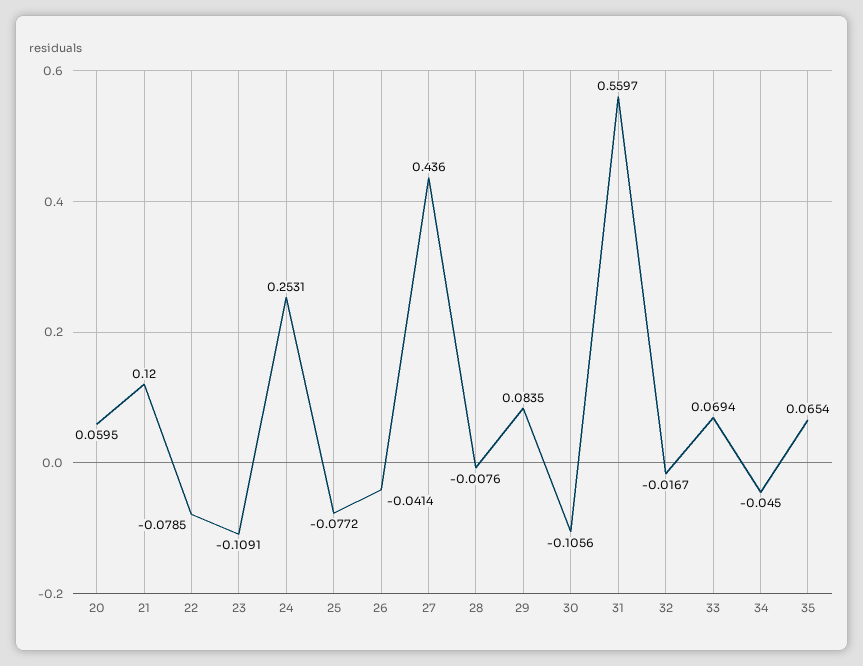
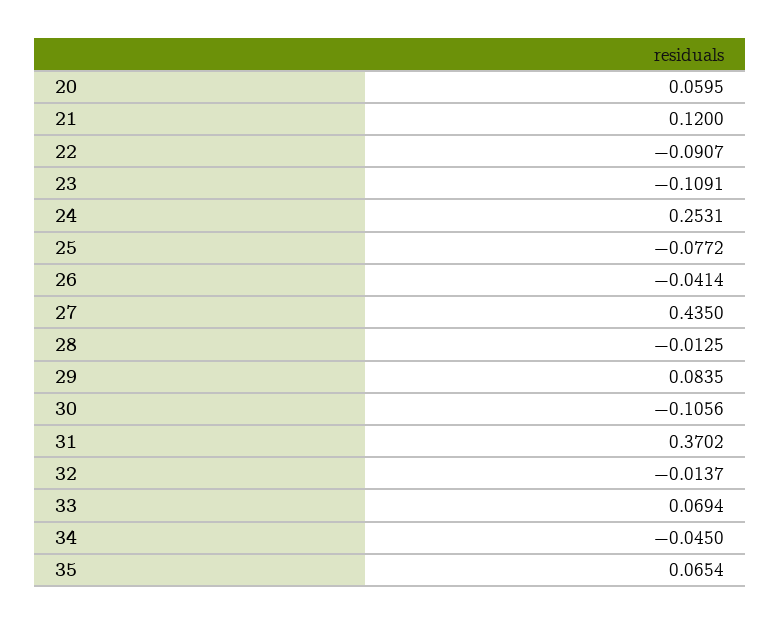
  {
    "20": 0.0595,
    "21": 0.12,
-   "22": -0.0785,
+   "22": -0.0907,
    "23": -0.1091,
    "24": 0.2531,
    "25": -0.0772,
    "26": -0.0414,
-   "27": 0.436,
+   "27": 0.435,
-   "28": -0.0076,
+   "28": -0.0125,
    "29": 0.0835,
    "30": -0.1056,
-   "31": 0.5597,
+   "31": 0.3702,
-   "32": -0.0167,
+   "32": -0.0137,
    "33": 0.0694,
    "34": -0.045,
    "35": 0.0654
  }

